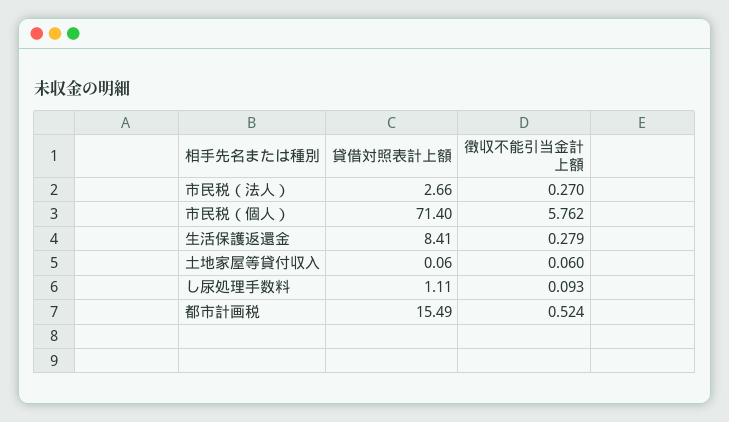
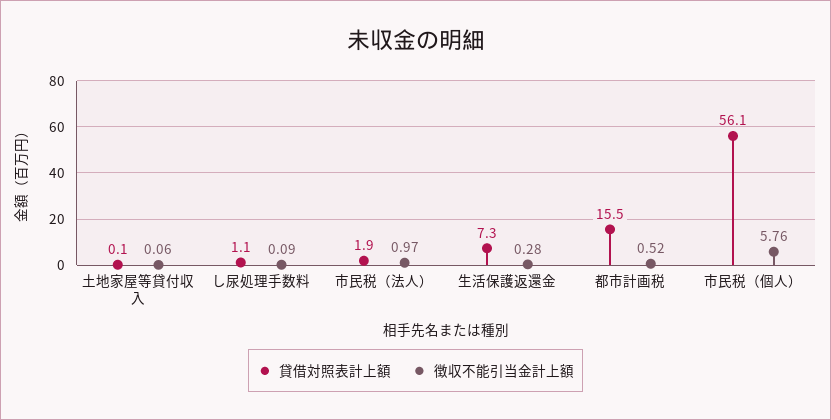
  {
    "貸借対照表計上額": {
-     "市民税（法人）": 2.66,
+     "市民税（法人）": 1.9,
-     "市民税（個人）": 71.4,
+     "市民税（個人）": 56.1,
-     "生活保護返還金": 8.41,
+     "生活保護返還金": 7.3,
      "土地家屋等貸付収入": 0.06,
      "し尿処理手数料": 1.11,
      "都市計画税": 15.49
    },
    "徴収不能引当金計上額": {
-     "市民税（法人）": 0.27,
+     "市民税（法人）": 0.97,
      "市民税（個人）": 5.762,
      "生活保護返還金": 0.279,
      "土地家屋等貸付収入": 0.06,
      "し尿処理手数料": 0.093,
      "都市計画税": 0.524
    }
  }

